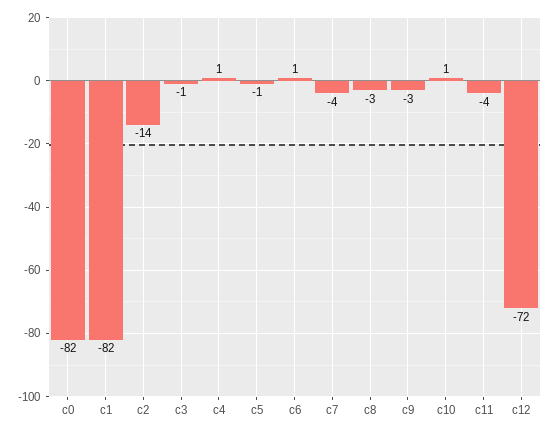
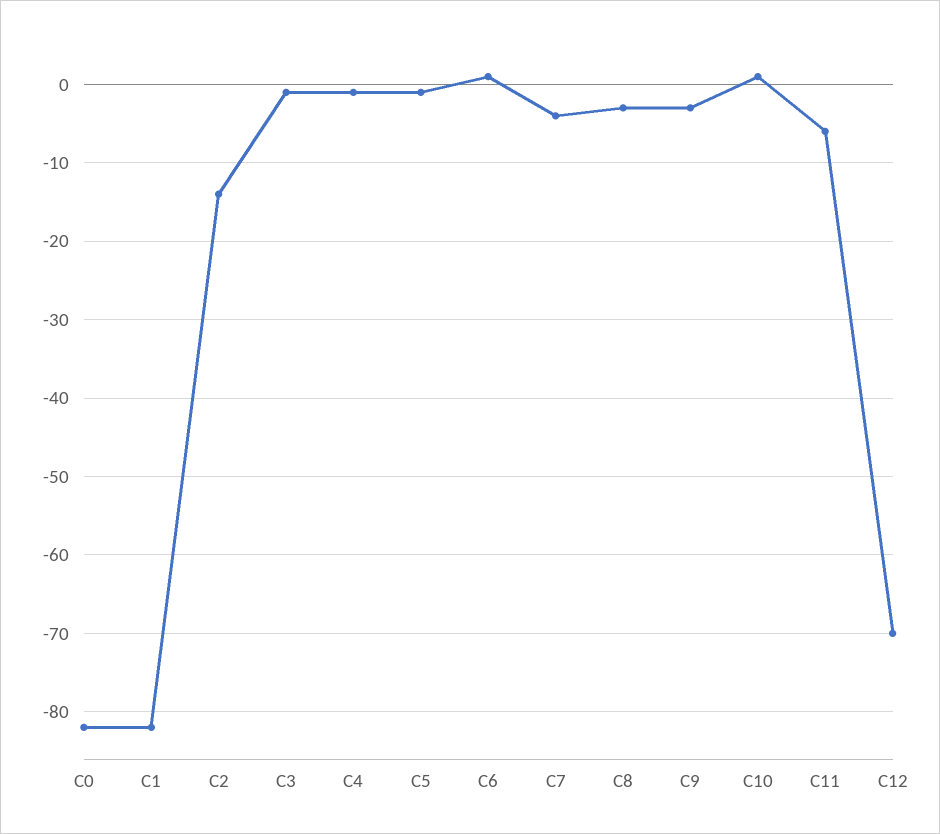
  {
    "c0": -82,
    "c1": -82,
    "c2": -14,
    "c3": -1,
-   "c4": 1,
+   "c4": -1,
    "c5": -1,
    "c6": 1,
    "c7": -4,
    "c8": -3,
    "c9": -3,
    "c10": 1,
-   "c11": -4,
+   "c11": -6,
-   "c12": -72
+   "c12": -70
  }

